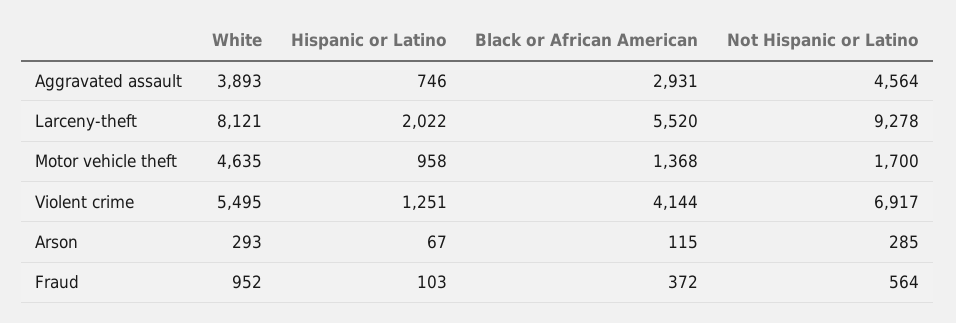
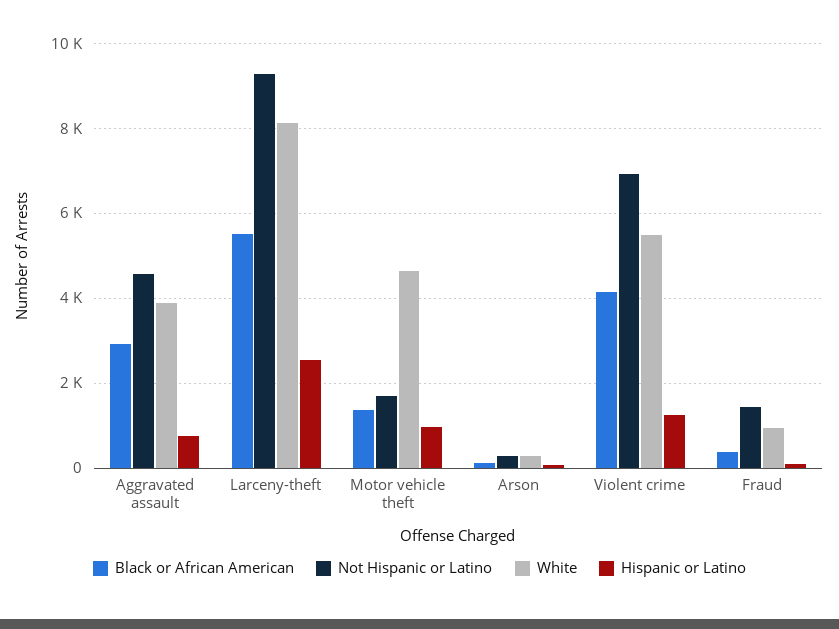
  {
    "White": {
      "Aggravated assault": 3893,
      "Larceny-theft": 8121,
      "Motor vehicle theft": 4635,
      "Violent crime": 5495,
      "Arson": 293,
      "Fraud": 952
    },
    "Hispanic or Latino": {
      "Aggravated assault": 746,
-     "Larceny-theft": 2022,
+     "Larceny-theft": 2600,
      "Motor vehicle theft": 958,
      "Violent crime": 1251,
      "Arson": 67,
      "Fraud": 103
    },
    "Black or African American": {
      "Aggravated assault": 2931,
      "Larceny-theft": 5520,
      "Motor vehicle theft": 1368,
      "Violent crime": 4144,
      "Arson": 115,
      "Fraud": 372
    },
    "Not Hispanic or Latino": {
      "Aggravated assault": 4564,
      "Larceny-theft": 9278,
      "Motor vehicle theft": 1700,
      "Violent crime": 6917,
      "Arson": 285,
-     "Fraud": 564
+     "Fraud": 1400
    }
  }

